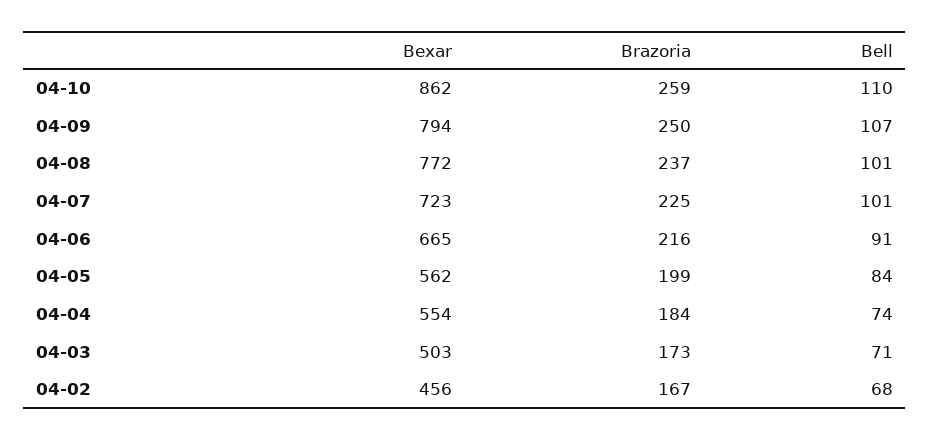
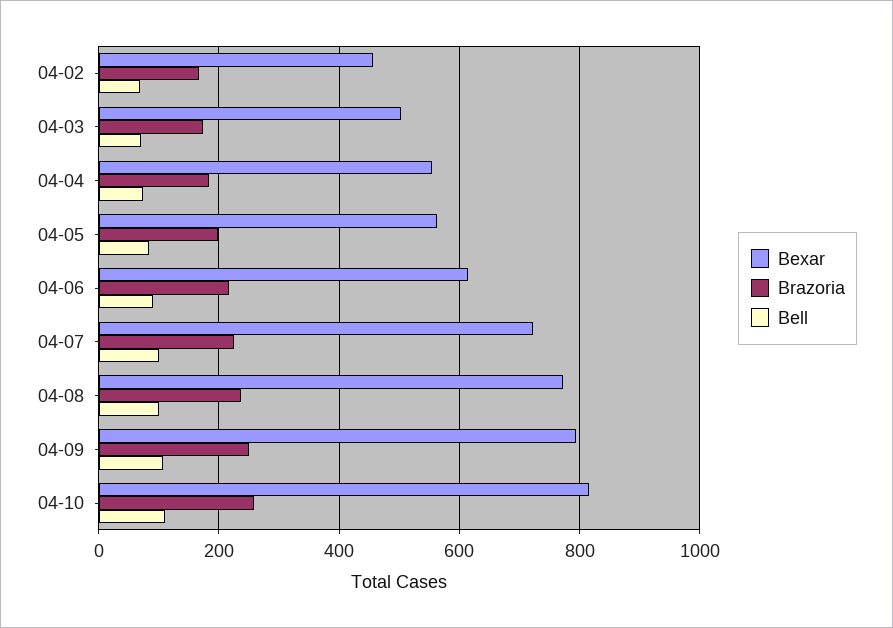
  {
    "Bexar": {
-     "04-10": 862,
+     "04-10": 820,
      "04-09": 794,
      "04-08": 772,
      "04-07": 723,
-     "04-06": 665,
+     "04-06": 620,
      "04-05": 562,
      "04-04": 554,
      "04-03": 503,
      "04-02": 456
    },
    "Brazoria": {
      "04-10": 259,
      "04-09": 250,
      "04-08": 237,
      "04-07": 225,
      "04-06": 216,
      "04-05": 199,
      "04-04": 184,
      "04-03": 173,
      "04-02": 167
    },
    "Bell": {
      "04-10": 110,
      "04-09": 107,
      "04-08": 101,
      "04-07": 101,
      "04-06": 91,
      "04-05": 84,
      "04-04": 74,
      "04-03": 71,
      "04-02": 68
    }
  }

